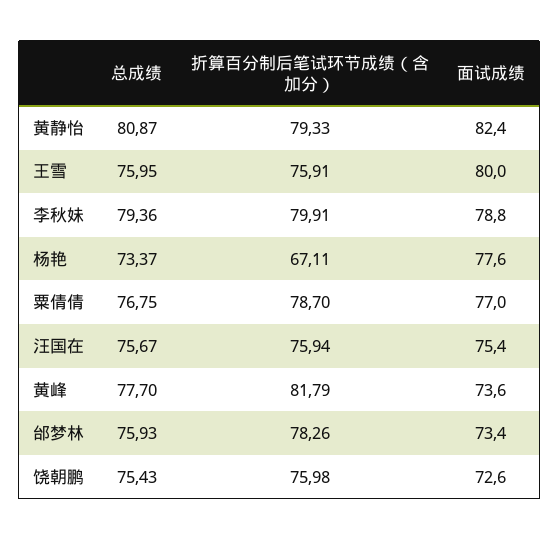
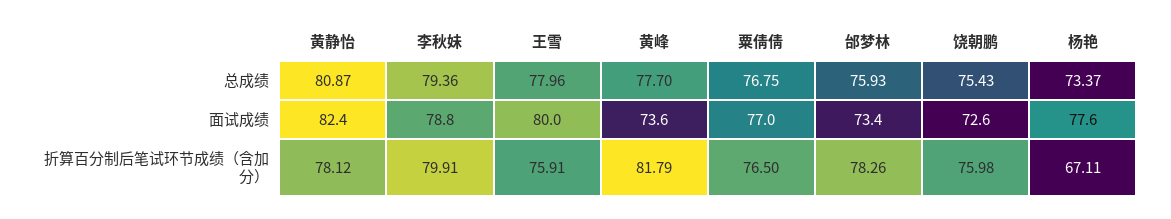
  {
    "总成绩": {
      "黄静怡": 80.87,
-     "王雪": 75.95,
+     "王雪": 77.96,
      "李秋妹": 79.36,
      "杨艳": 73.37,
      "粟倩倩": 76.75,
-     "汪国在": 75.67,
      "黄峰": 77.7,
      "邰梦林": 75.93,
      "饶朝鹏": 75.43
    },
    "折算百分制后笔试环节成绩（含加分）": {
-     "黄静怡": 79.33,
+     "黄静怡": 78.12,
      "王雪": 75.91,
      "李秋妹": 79.91,
      "杨艳": 67.11,
-     "粟倩倩": 78.7,
+     "粟倩倩": 76.5,
-     "汪国在": 75.94,
      "黄峰": 81.79,
      "邰梦林": 78.26,
      "饶朝鹏": 75.98
    },
    "面试成绩": {
      "黄静怡": 82.4,
      "王雪": 80,
      "李秋妹": 78.8,
      "杨艳": 77.6,
      "粟倩倩": 77,
-     "汪国在": 75.4,
      "黄峰": 73.6,
      "邰梦林": 73.4,
      "饶朝鹏": 72.6
    }
  }

